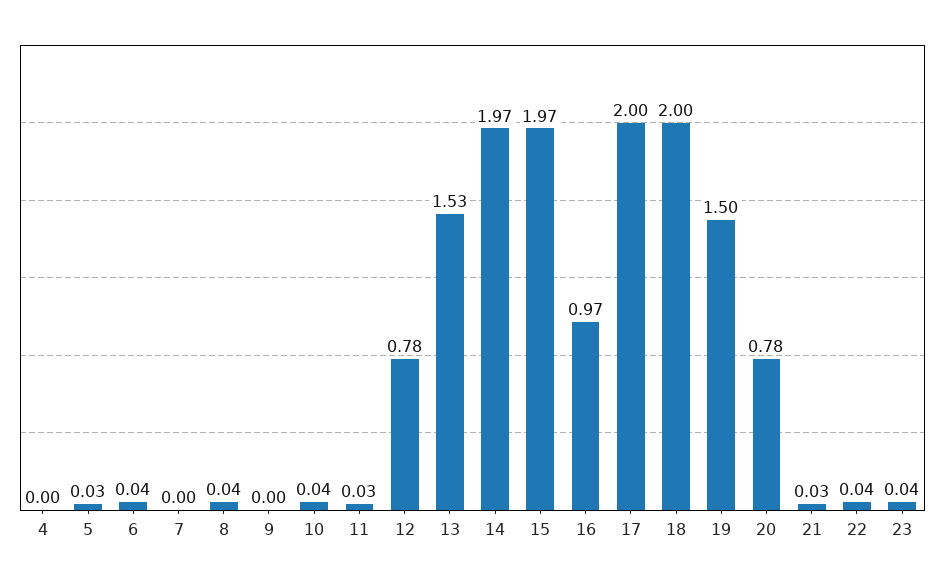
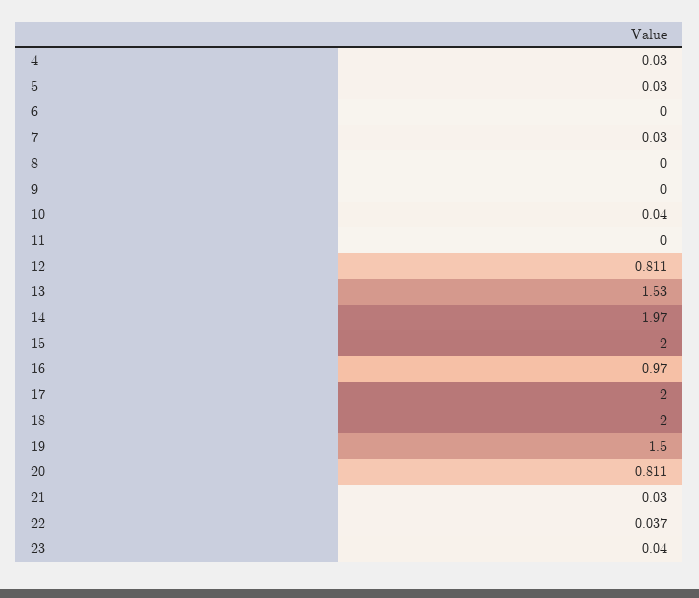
  {
-   "4": 0,
+   "4": 0.03,
    "5": 0.03,
-   "6": 0.04,
+   "6": 0,
-   "7": 0,
+   "7": 0.03,
-   "8": 0.04,
+   "8": 0,
    "9": 0,
    "10": 0.04,
-   "11": 0.03,
+   "11": 0,
-   "12": 0.78,
+   "12": 0.811,
    "13": 1.53,
    "14": 1.97,
-   "15": 1.97,
+   "15": 2,
    "16": 0.97,
    "17": 2,
    "18": 2,
    "19": 1.5,
-   "20": 0.78,
+   "20": 0.811,
    "21": 0.03,
    "22": 0.037,
    "23": 0.04
  }

